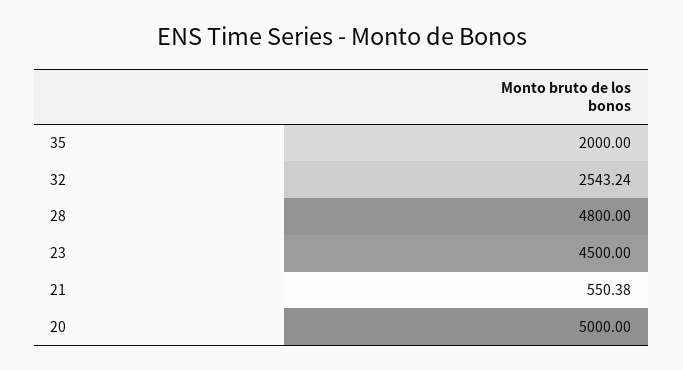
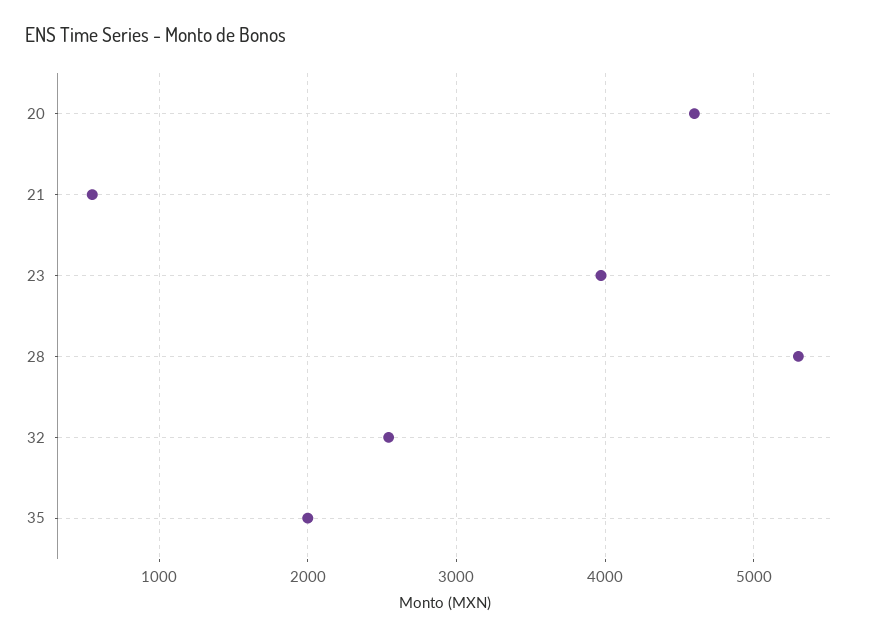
  {
    "35": 2000,
    "32": 2543.24,
-   "28": 4800,
+   "28": 5300,
-   "23": 4500,
+   "23": 4000,
    "21": 550.38,
-   "20": 5000
+   "20": 4600
  }

